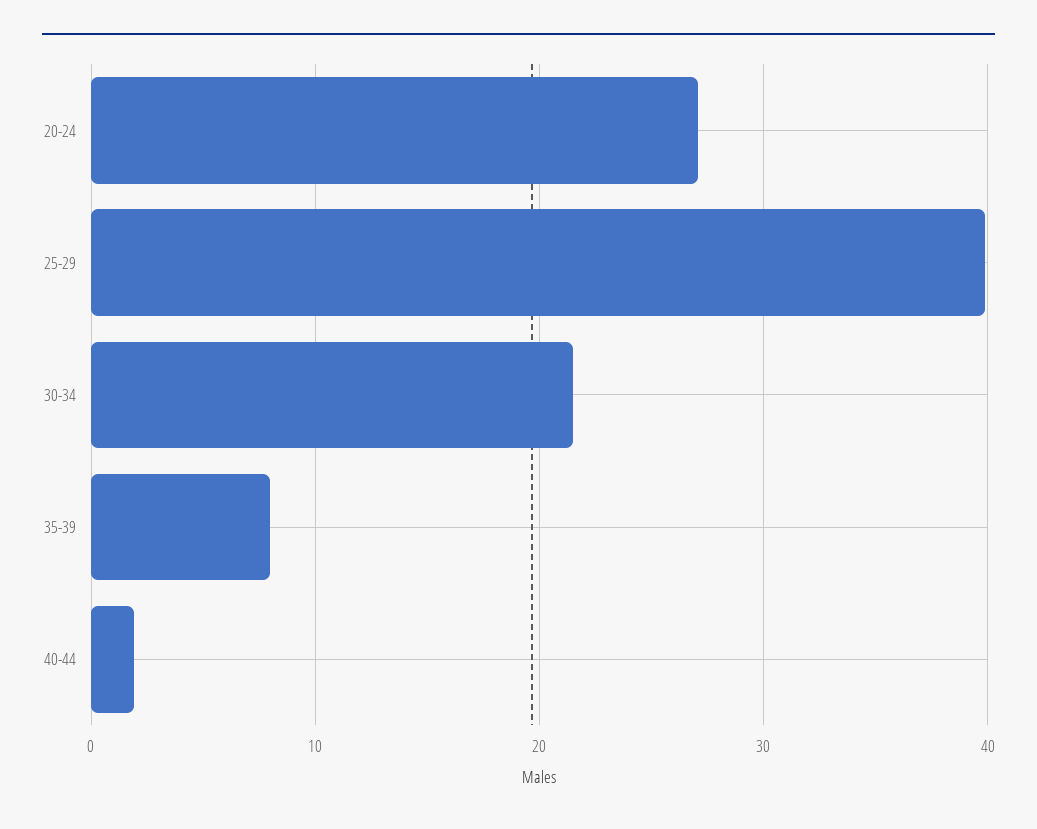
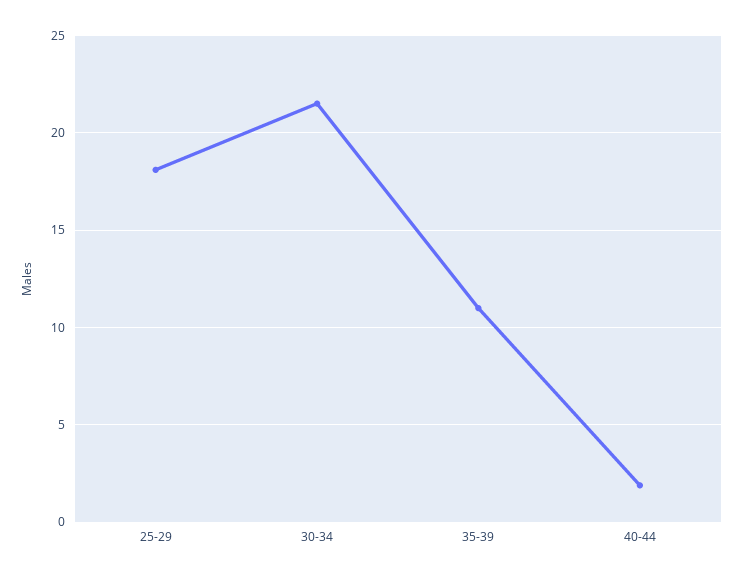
  {
-   "20-24": 27,
-   "25-29": 40,
+   "25-29": 18,
    "30-34": 21.5,
-   "35-39": 8,
+   "35-39": 11,
    "40-44": 2
  }

